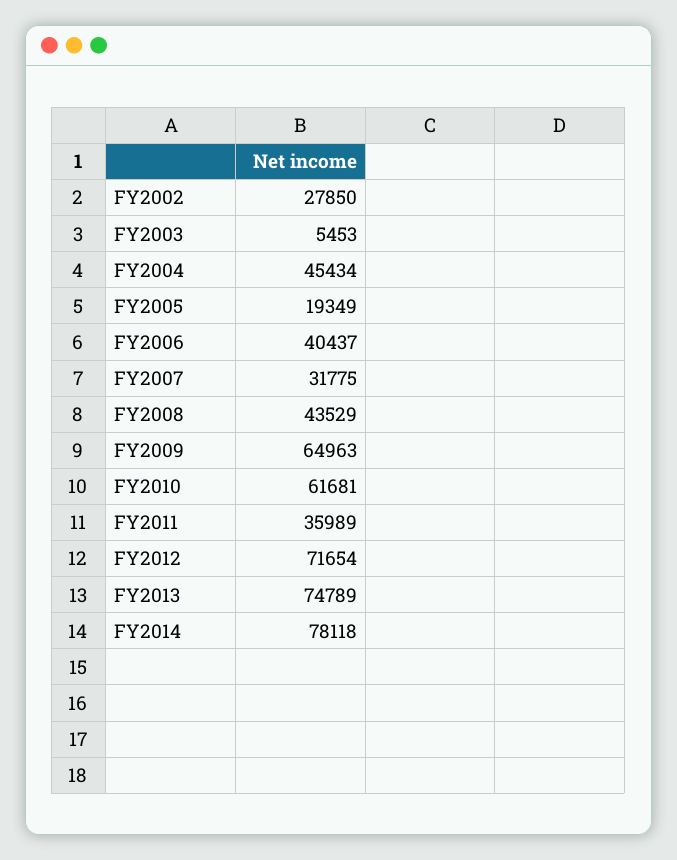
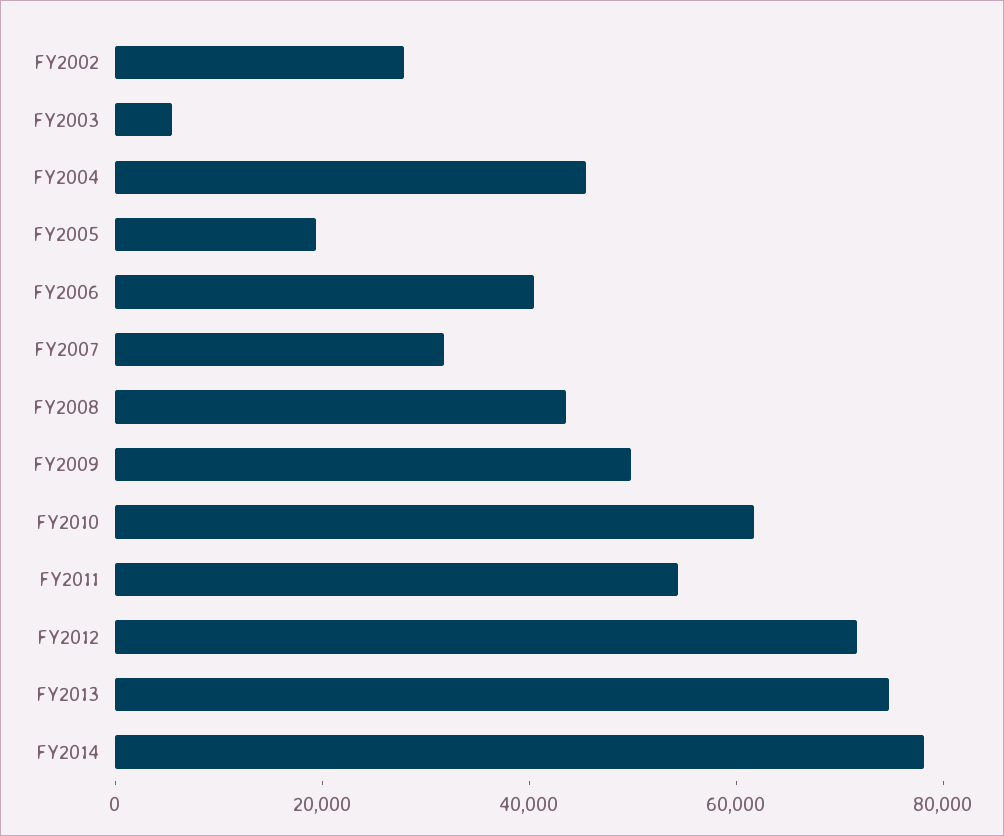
  {
    "FY2002": 27850,
    "FY2003": 5453,
    "FY2004": 45434,
    "FY2005": 19349,
    "FY2006": 40437,
    "FY2007": 31775,
    "FY2008": 43529,
-   "FY2009": 64963,
+   "FY2009": 50000,
    "FY2010": 61681,
-   "FY2011": 35989,
+   "FY2011": 55000,
    "FY2012": 71654,
    "FY2013": 74789,
    "FY2014": 78118
  }

